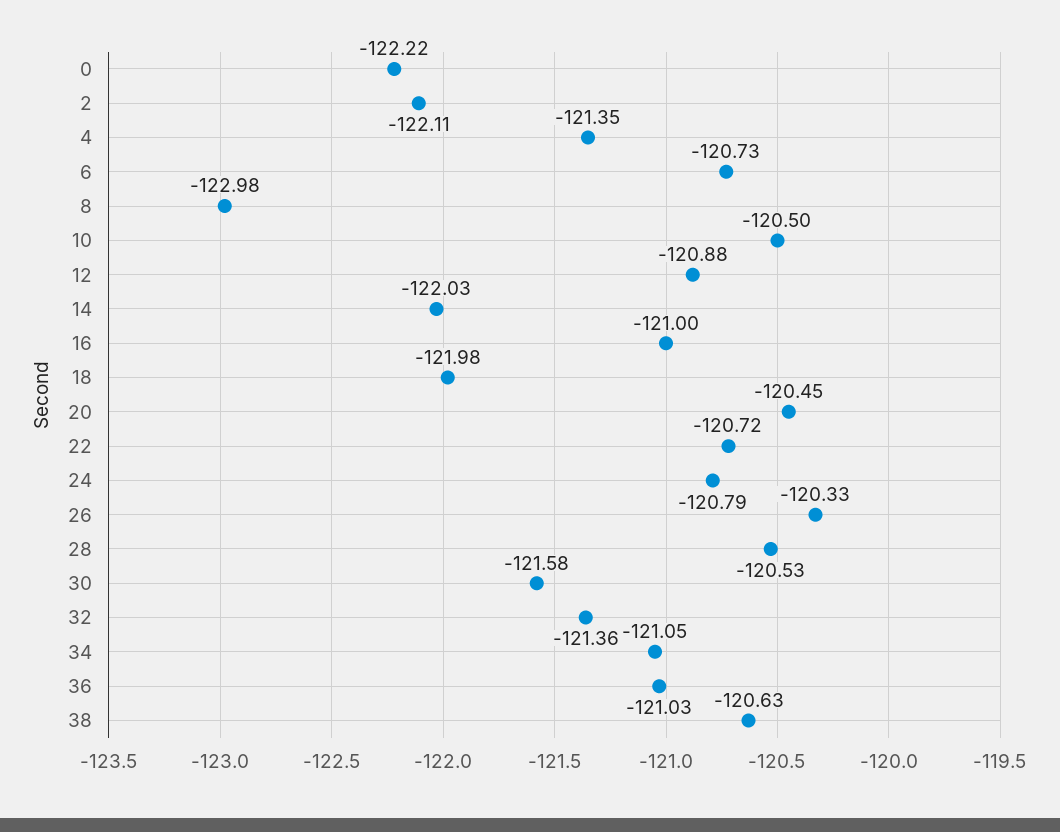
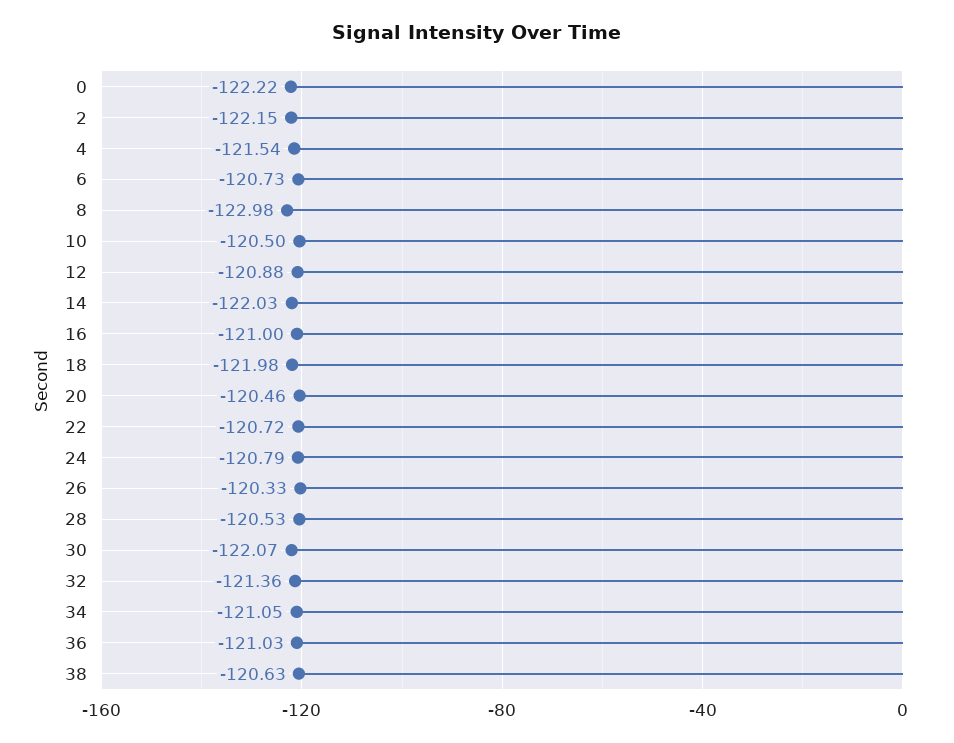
  {
    "0": -122.22,
-   "2": -122.11,
+   "2": -122.15,
-   "4": -121.35,
+   "4": -121.54,
    "6": -120.73,
    "8": -122.98,
    "10": -120.5,
    "12": -120.88,
    "14": -122.03,
    "16": -121,
    "18": -121.98,
-   "20": -120.45,
+   "20": -120.46,
    "22": -120.72,
    "24": -120.79,
    "26": -120.33,
    "28": -120.53,
-   "30": -121.58,
+   "30": -122.07,
    "32": -121.36,
    "34": -121.05,
    "36": -121.03,
    "38": -120.63
  }

